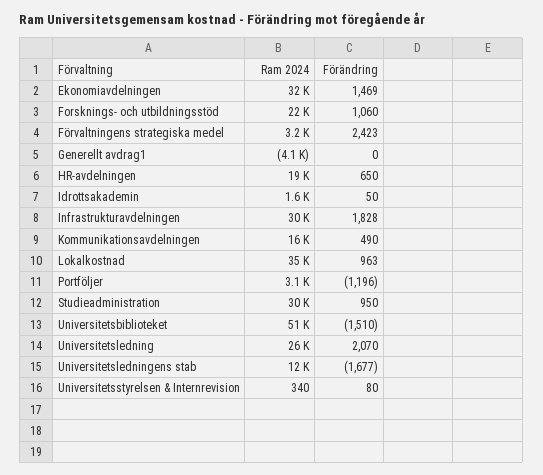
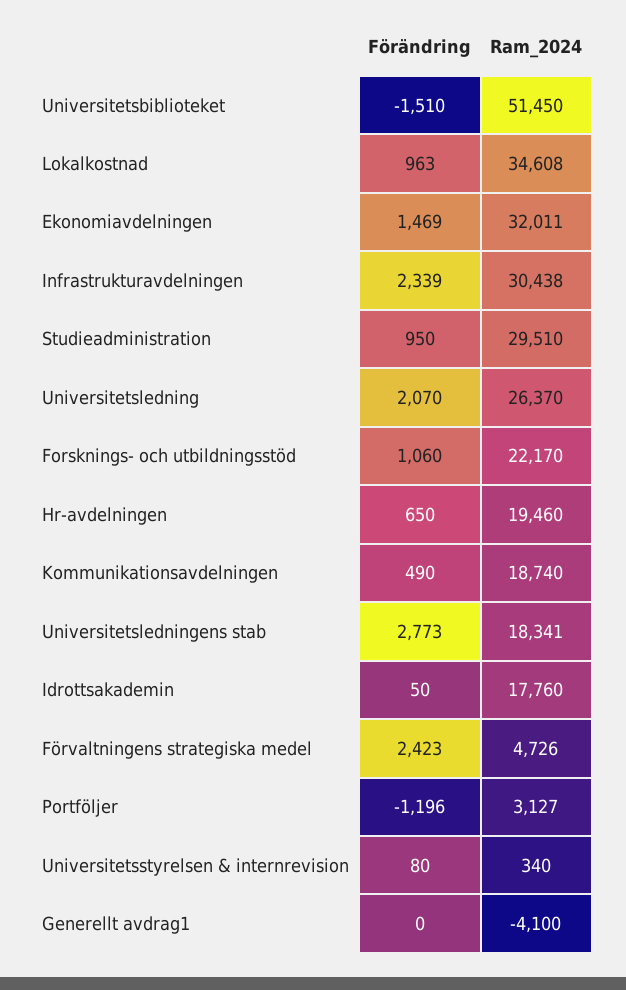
  {
    "Ram 2024": {
      "Ekonomiavdelningen": 32011,
      "Forsknings- och utbildningsstöd": 22170,
-     "Förvaltningens strategiska medel": 3200,
+     "Förvaltningens strategiska medel": 4726,
      "Generellt avdrag1": -4100,
      "HR-avdelningen": 19460,
-     "Idrottsakademin": 1600,
+     "Idrottsakademin": 17760,
      "Infrastrukturavdelningen": 30438,
-     "Kommunikationsavdelningen": 16000,
+     "Kommunikationsavdelningen": 18740,
      "Lokalkostnad": 34608,
      "Portföljer": 3127,
      "Studieadministration": 29510,
      "Universitetsbiblioteket": 51450,
      "Universitetsledning": 26370,
-     "Universitetsledningens stab": 12000,
+     "Universitetsledningens stab": 18341,
      "Universitetsstyrelsen & Internrevision": 340
    },
    "Förändring": {
      "Ekonomiavdelningen": 1469,
      "Forsknings- och utbildningsstöd": 1060,
      "Förvaltningens strategiska medel": 2423,
      "Generellt avdrag1": 0,
      "HR-avdelningen": 650,
      "Idrottsakademin": 50,
-     "Infrastrukturavdelningen": 1828,
+     "Infrastrukturavdelningen": 2339,
      "Kommunikationsavdelningen": 490,
      "Lokalkostnad": 963,
      "Portföljer": -1196,
      "Studieadministration": 950,
      "Universitetsbiblioteket": -1510,
      "Universitetsledning": 2070,
-     "Universitetsledningens stab": -1677,
+     "Universitetsledningens stab": 2773,
      "Universitetsstyrelsen & Internrevision": 80
    }
  }

